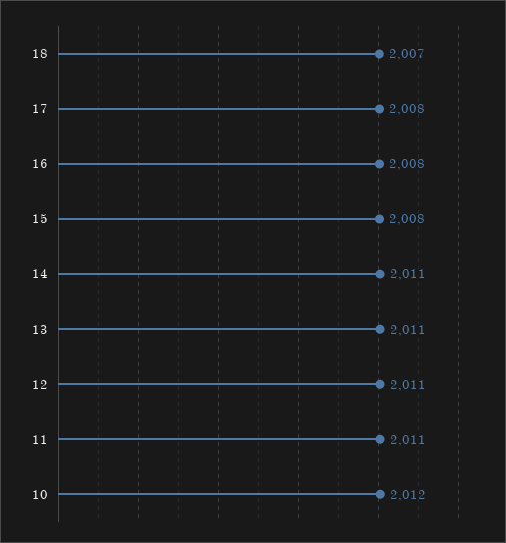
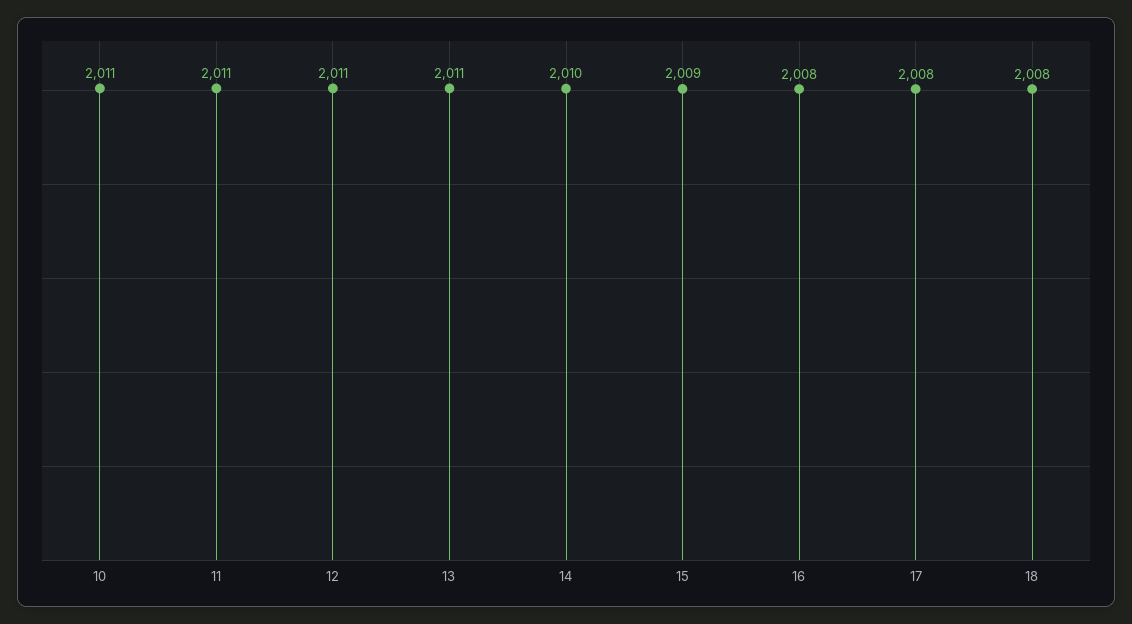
  {
-   "18": 2007,
+   "18": 2008,
    "17": 2008,
    "16": 2008,
-   "15": 2008,
+   "15": 2009,
-   "14": 2011,
+   "14": 2010,
    "13": 2011,
    "12": 2011,
    "11": 2011,
-   "10": 2012
+   "10": 2011
  }

